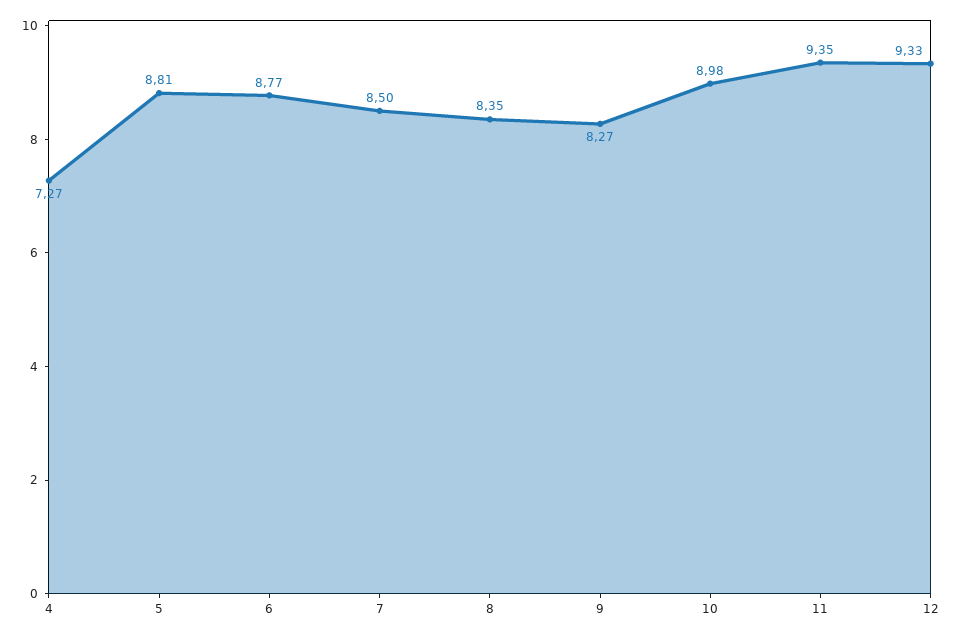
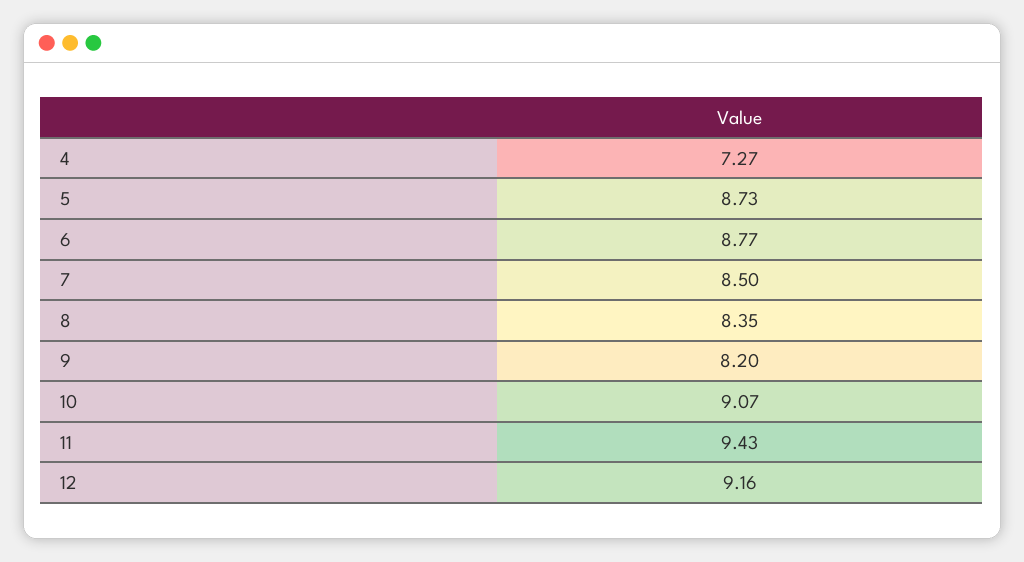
  {
    "4": 7.27,
-   "5": 8.81,
+   "5": 8.73,
    "6": 8.77,
    "7": 8.5,
    "8": 8.35,
-   "9": 8.27,
+   "9": 8.2,
-   "10": 8.98,
+   "10": 9.07,
-   "11": 9.35,
+   "11": 9.43,
-   "12": 9.33
+   "12": 9.16
  }

